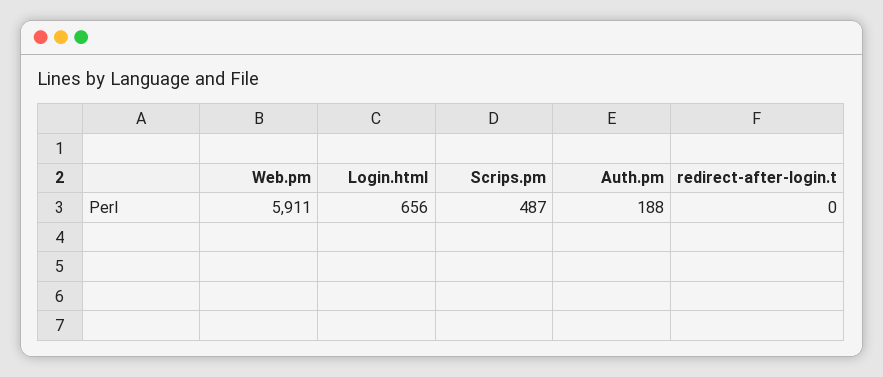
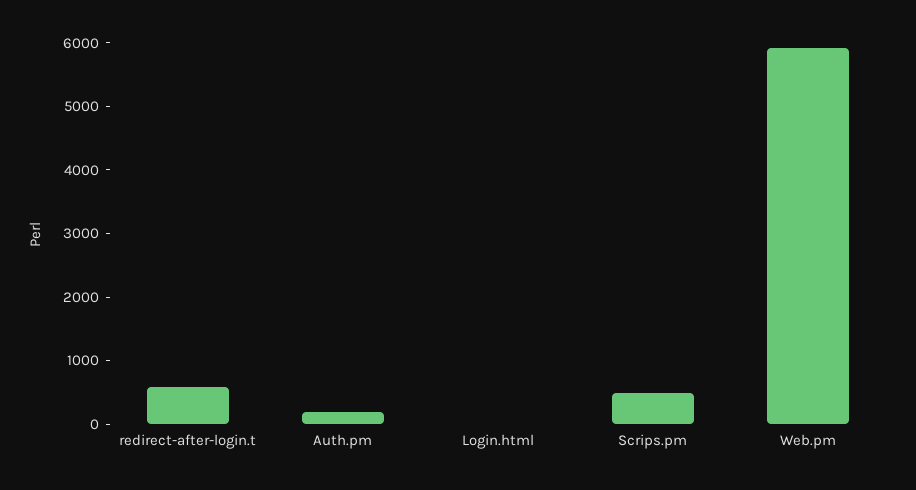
  {
    "Web.pm": 5911,
-   "Login.html": 656,
+   "Login.html": 0,
    "Scrips.pm": 487,
    "Auth.pm": 188,
-   "redirect-after-login.t": 0
+   "redirect-after-login.t": 600
  }

